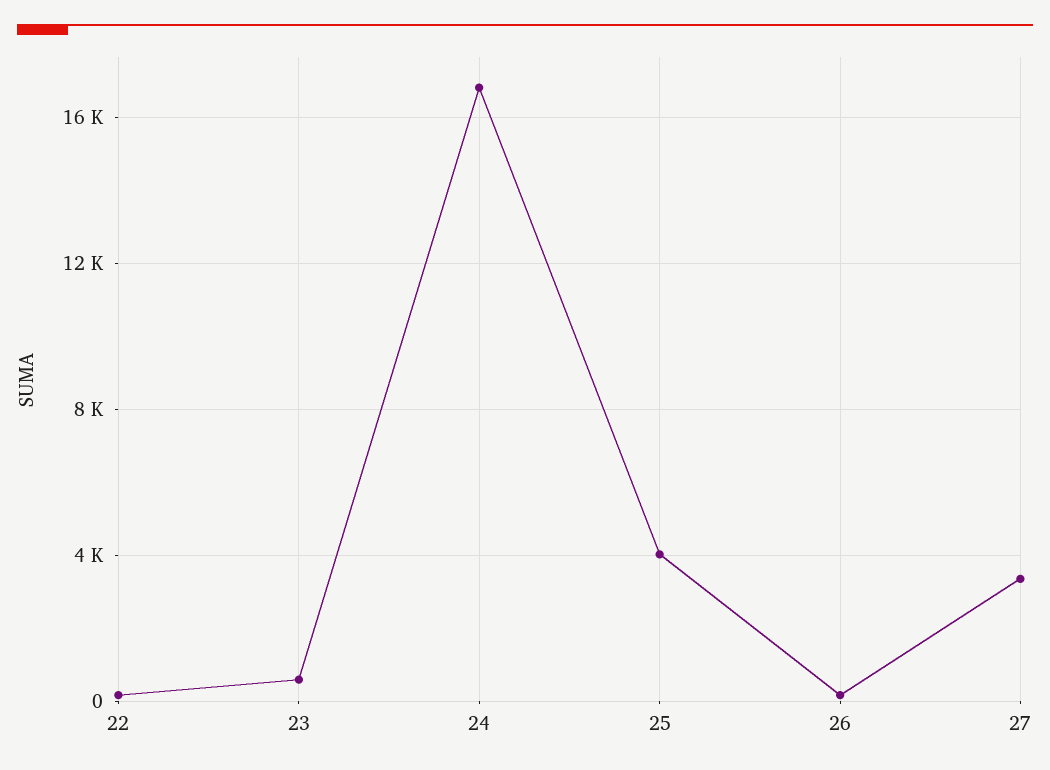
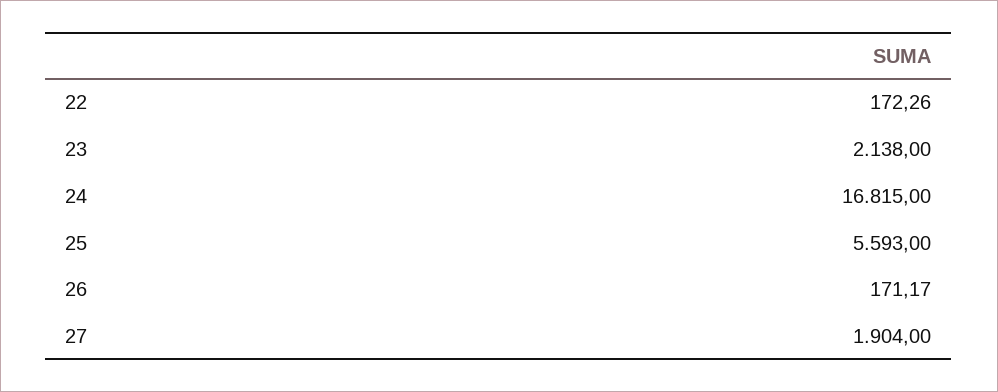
  {
    "22": 172.26,
-   "23": 500,
+   "23": 2138,
    "24": 16815,
-   "25": 4000,
+   "25": 5593,
    "26": 171.17,
-   "27": 3500
+   "27": 1904
  }

